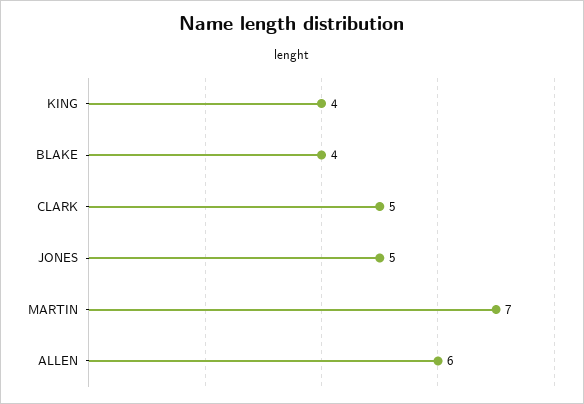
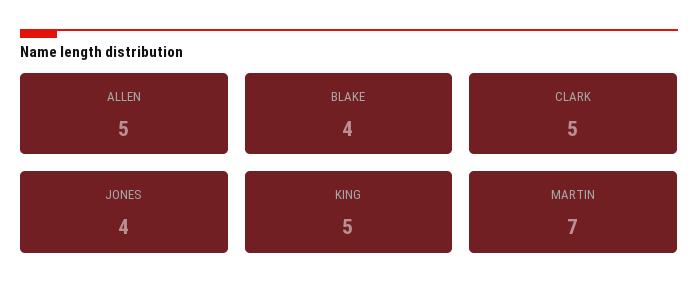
  {
-   "KING": 4,
+   "KING": 5,
    "BLAKE": 4,
    "CLARK": 5,
-   "JONES": 5,
+   "JONES": 4,
    "MARTIN": 7,
-   "ALLEN": 6
+   "ALLEN": 5
  }

